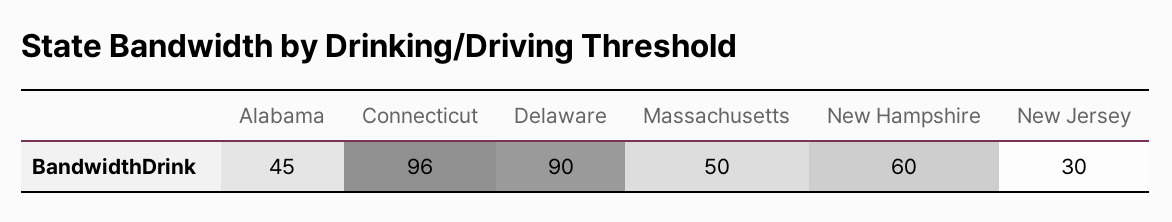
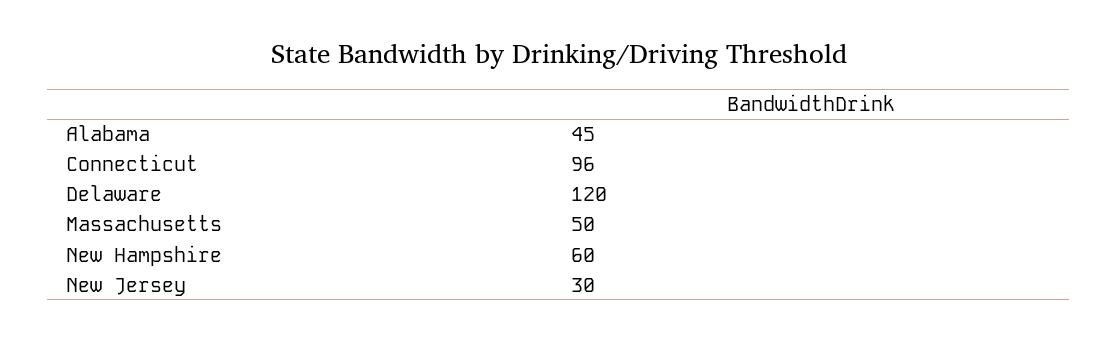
  {
    "Alabama": 45,
    "Connecticut": 96,
-   "Delaware": 90,
+   "Delaware": 120,
    "Massachusetts": 50,
    "New Hampshire": 60,
    "New Jersey": 30
  }

